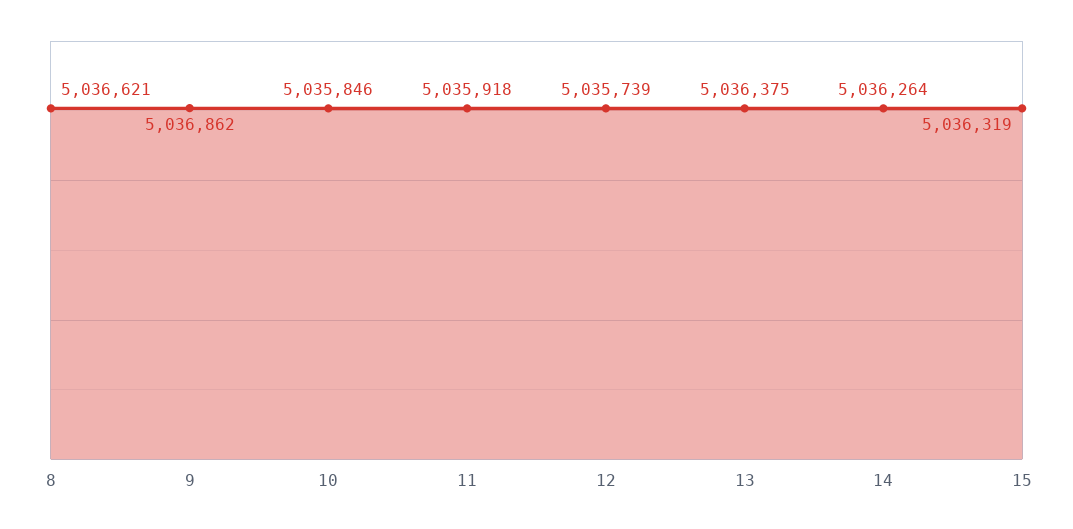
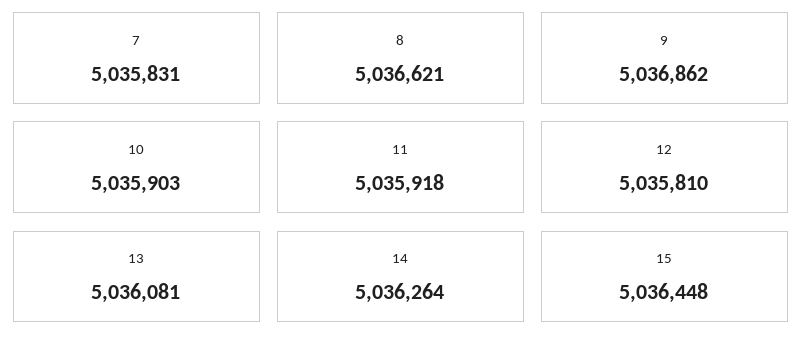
  {
    "8": 5036621,
    "9": 5036862,
-   "10": 5035846,
+   "10": 5035903,
    "11": 5035918,
-   "12": 5035739,
+   "12": 5035810,
-   "13": 5036375,
+   "13": 5036081,
    "14": 5036264,
-   "15": 5036319
+   "15": 5036448,
+   "7": 5035831
  }

